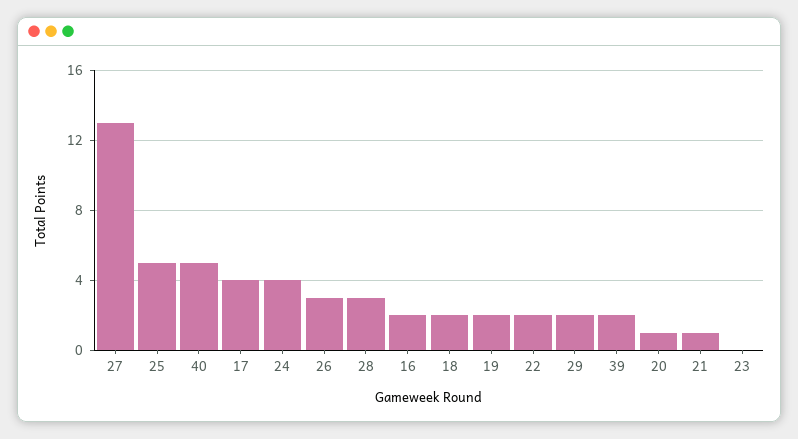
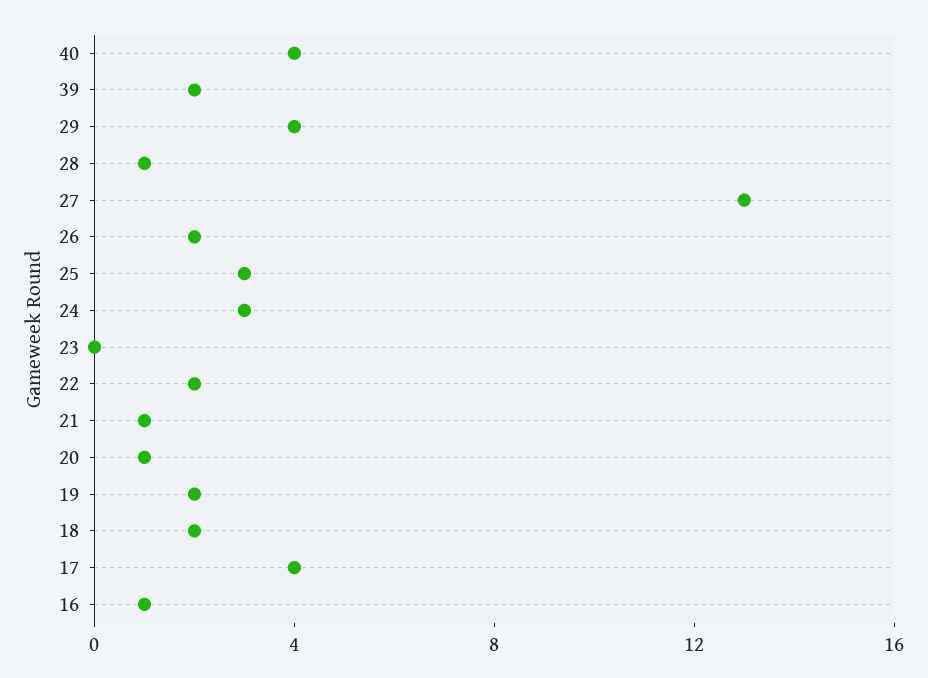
  {
    "27": 13,
-   "25": 5,
+   "25": 3,
-   "40": 5,
+   "40": 4,
    "17": 4,
-   "24": 4,
+   "24": 3,
-   "26": 3,
+   "26": 2,
-   "28": 3,
+   "28": 1,
-   "16": 2,
+   "16": 1,
    "18": 2,
    "19": 2,
    "22": 2,
-   "29": 2,
+   "29": 4,
    "39": 2,
    "20": 1,
    "21": 1,
    "23": 0
  }

